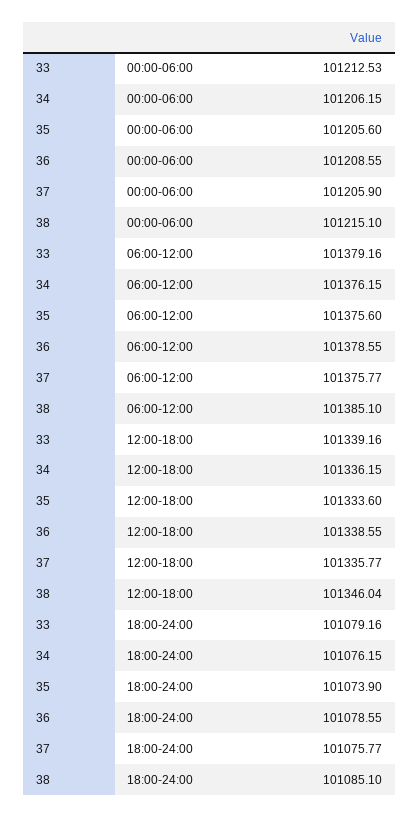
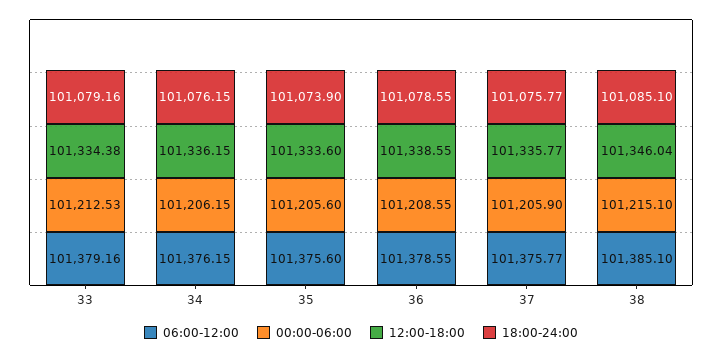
  {
    "00:00-06:00": {
      "33": 101212.53,
      "34": 101206.15,
      "35": 101205.6,
      "36": 101208.55,
      "37": 101205.9,
      "38": 101215.1
    },
    "06:00-12:00": {
      "33": 101379.16,
      "34": 101376.15,
      "35": 101375.6,
      "36": 101378.55,
      "37": 101375.77,
      "38": 101385.1
    },
    "12:00-18:00": {
-     "33": 101339.16,
+     "33": 101334.38,
      "34": 101336.15,
      "35": 101333.6,
      "36": 101338.55,
      "37": 101335.77,
      "38": 101346.04
    },
    "18:00-24:00": {
      "33": 101079.16,
      "34": 101076.15,
      "35": 101073.9,
      "36": 101078.55,
      "37": 101075.77,
      "38": 101085.1
    }
  }

